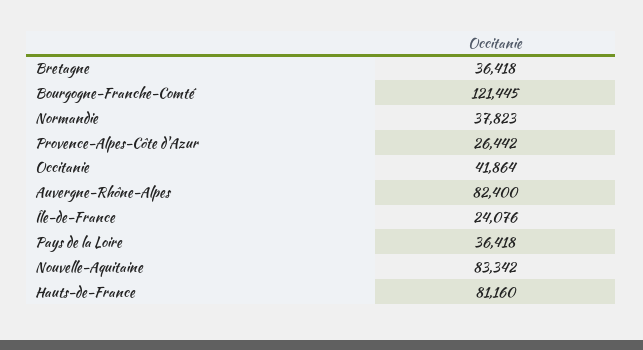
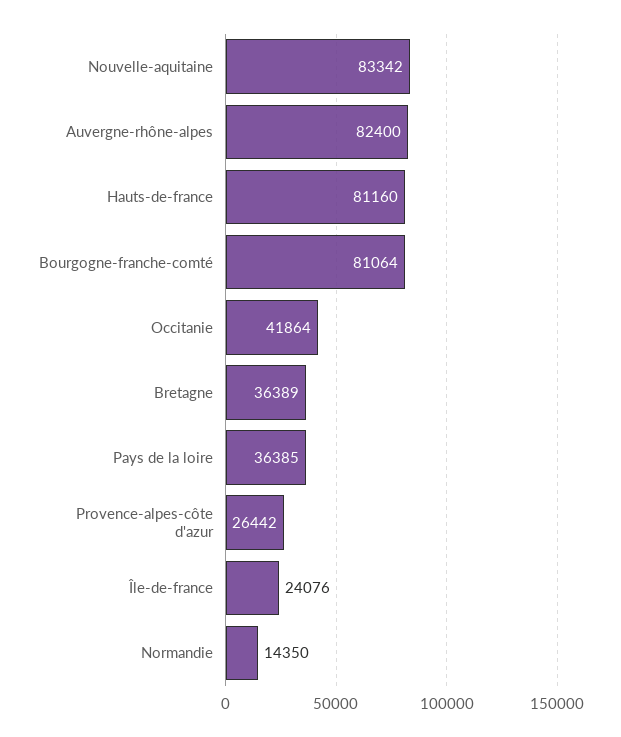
  {
-   "Bretagne": 36418,
+   "Bretagne": 36389,
-   "Bourgogne-Franche-Comté": 121445,
+   "Bourgogne-Franche-Comté": 81064,
-   "Normandie": 37823,
+   "Normandie": 14350,
    "Provence-Alpes-Côte d'Azur": 26442,
    "Occitanie": 41864,
    "Auvergne-Rhône-Alpes": 82400,
    "Île-de-France": 24076,
-   "Pays de la Loire": 36418,
+   "Pays de la Loire": 36385,
    "Nouvelle-Aquitaine": 83342,
    "Hauts-de-France": 81160
  }

